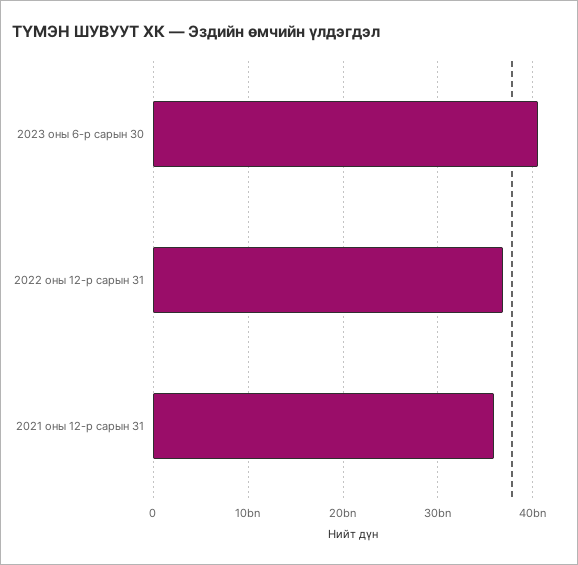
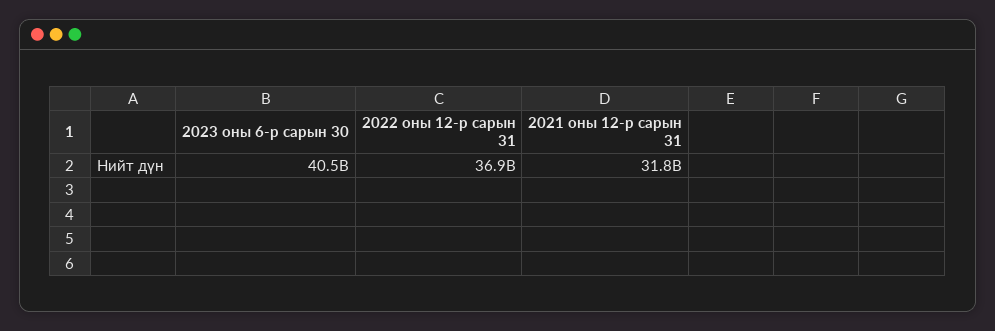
  {
    "2023 оны 6-р сарын 30": 40500000000,
    "2022 оны 12-р сарын 31": 36900000000,
-   "2021 оны 12-р сарын 31": 36000000000
+   "2021 оны 12-р сарын 31": 31800000000
  }

